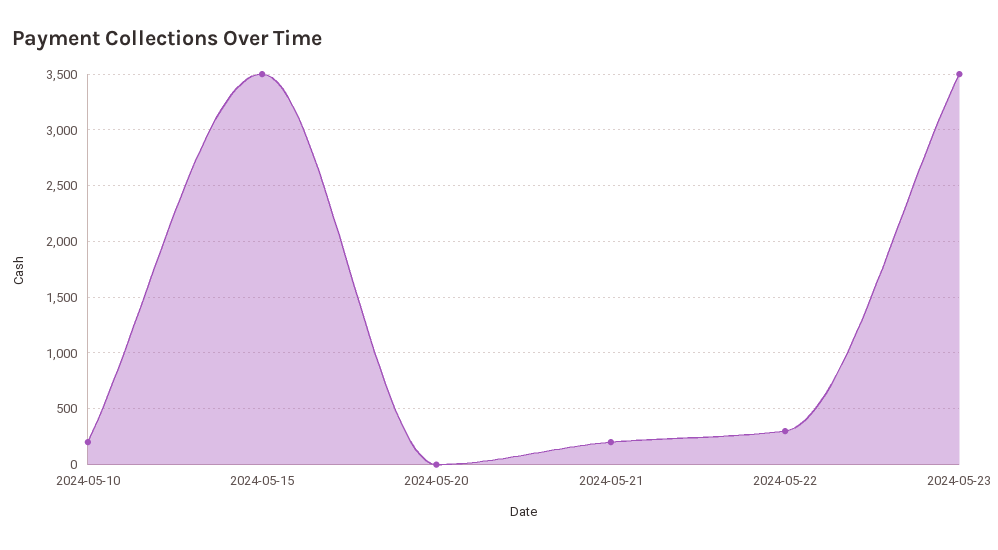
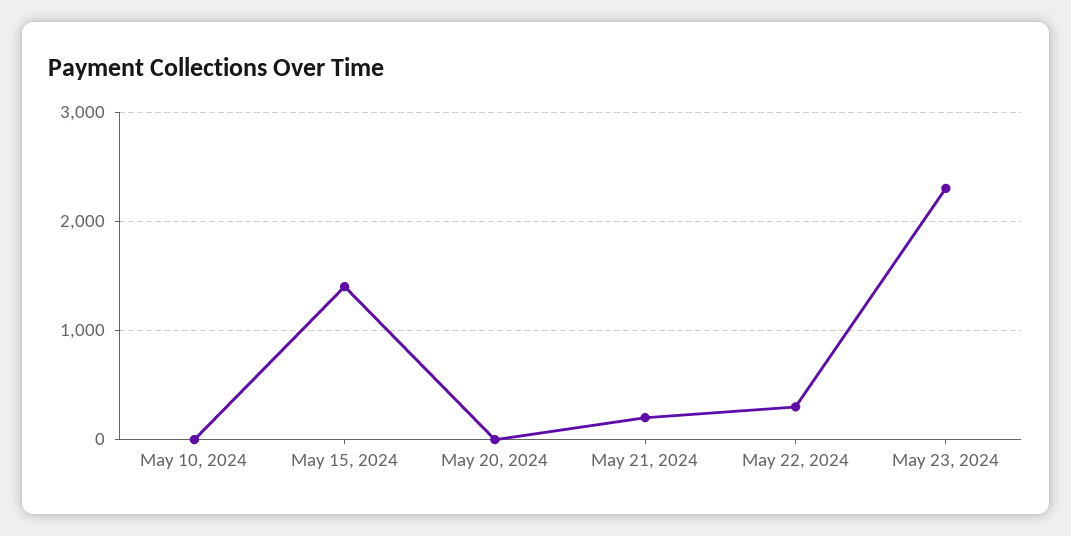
  {
-   "2024-05-10": 200,
+   "2024-05-10": 0,
-   "2024-05-15": 3500,
+   "2024-05-15": 1400,
    "2024-05-20": 0,
    "2024-05-21": 200,
    "2024-05-22": 300,
-   "2024-05-23": 3500
+   "2024-05-23": 2300
  }

